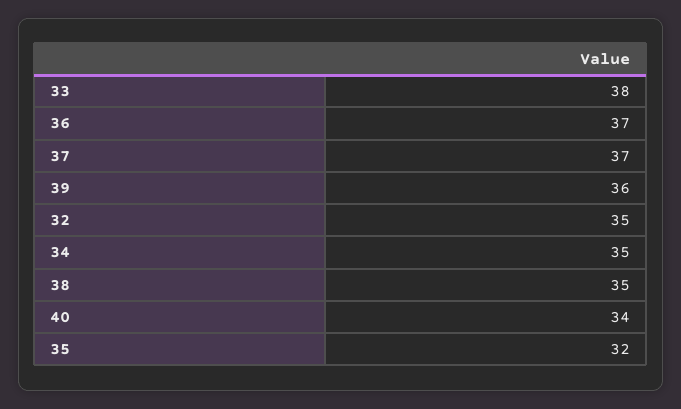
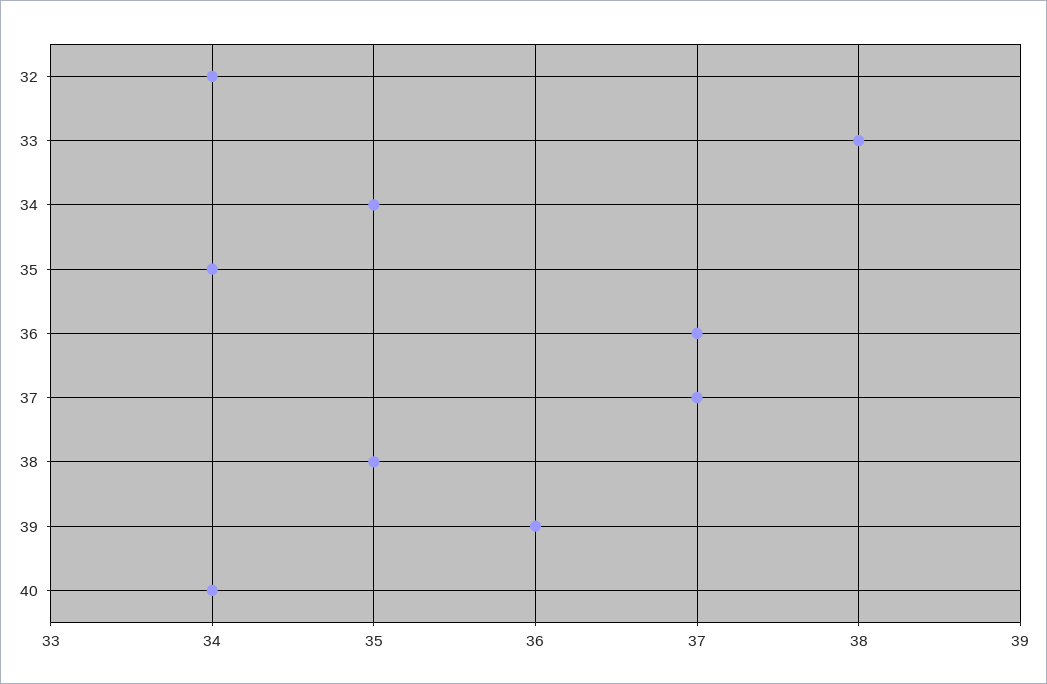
  {
    "33": 38,
    "36": 37,
    "37": 37,
    "39": 36,
-   "32": 35,
+   "32": 34,
    "34": 35,
    "38": 35,
    "40": 34,
-   "35": 32
+   "35": 34
  }

